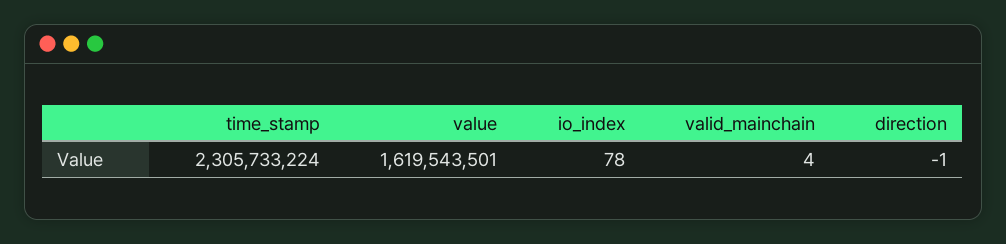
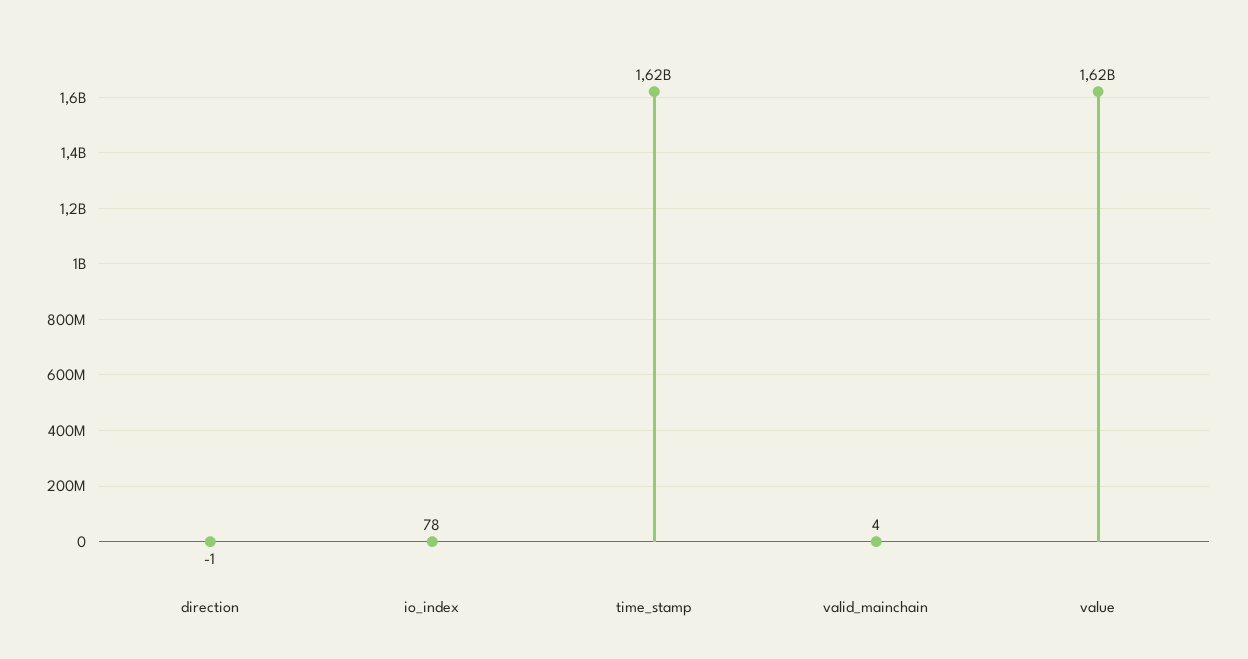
  {
-   "time_stamp": 2305733224,
+   "time_stamp": 1620000000,
    "value": 1619543501,
    "io_index": 78,
    "valid_mainchain": 4,
    "direction": -1
  }

